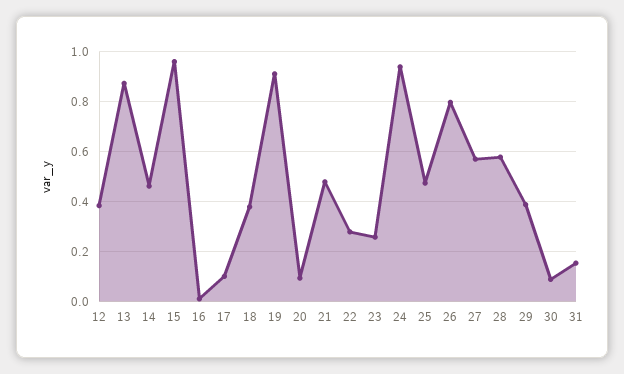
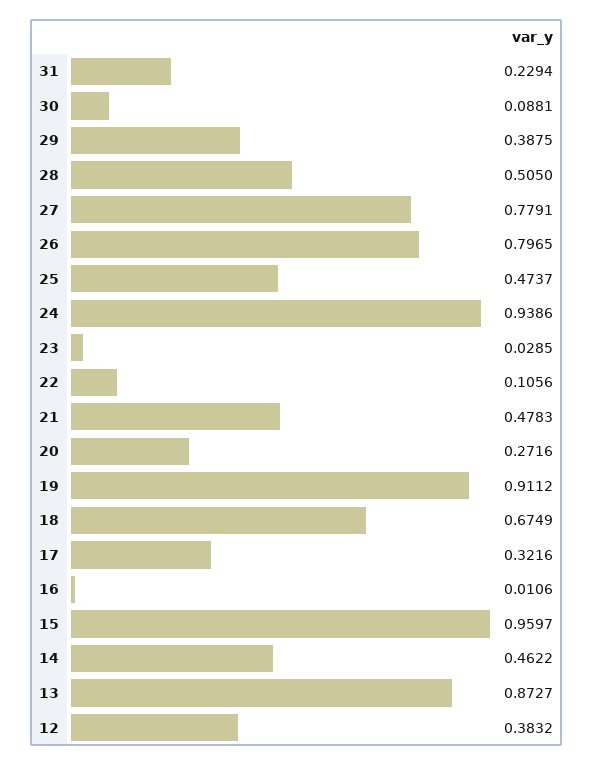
  {
    "12": 0.3832,
    "13": 0.8727,
    "14": 0.4622,
    "15": 0.9597,
    "16": 0.0106,
-   "17": 0.1,
+   "17": 0.3216,
-   "18": 0.375,
+   "18": 0.6749,
    "19": 0.9112,
-   "20": 0.1,
+   "20": 0.2716,
    "21": 0.4783,
-   "22": 0.275,
+   "22": 0.1056,
-   "23": 0.25,
+   "23": 0.0285,
    "24": 0.9386,
    "25": 0.4737,
    "26": 0.7965,
-   "27": 0.575,
+   "27": 0.7791,
-   "28": 0.575,
+   "28": 0.505,
    "29": 0.3875,
    "30": 0.0881,
-   "31": 0.15
+   "31": 0.2294
  }

